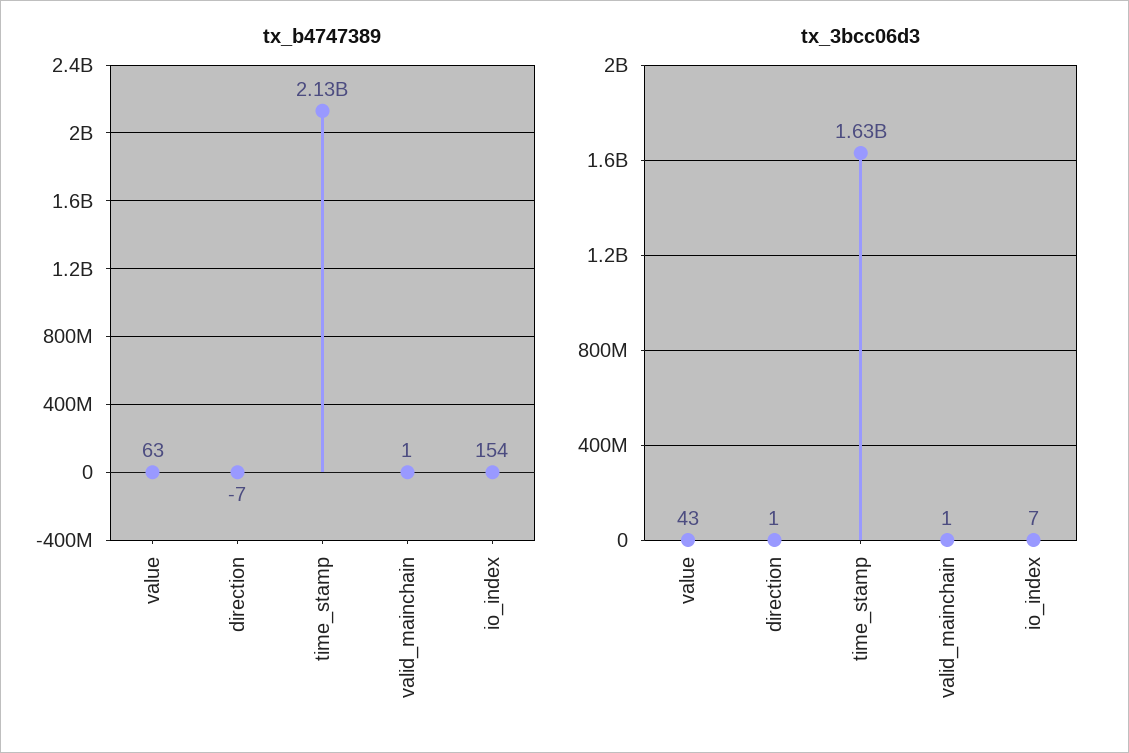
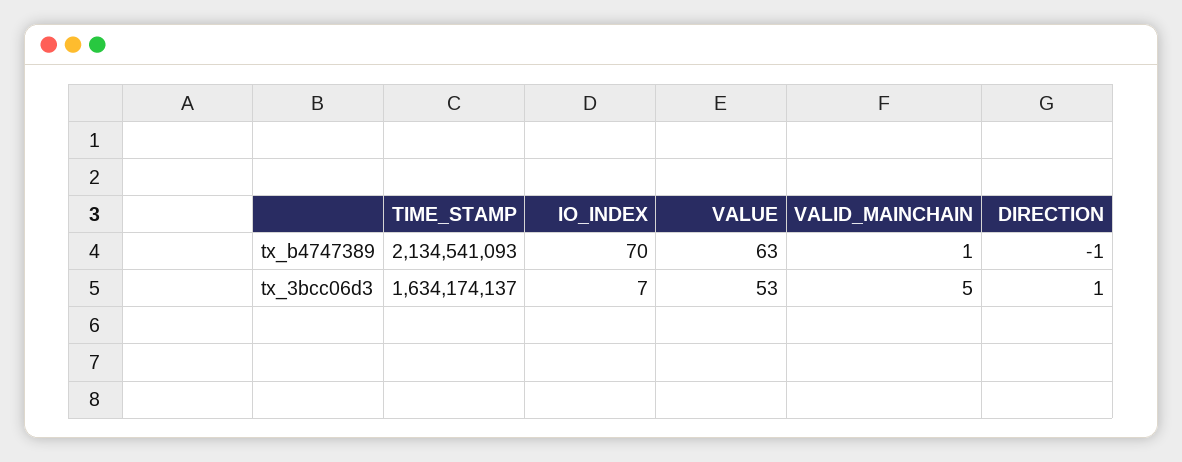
  {
    "tx_b4747389": {
      "value": 63,
-     "direction": -7,
+     "direction": -1,
      "time_stamp": 2134541093,
      "valid_mainchain": 1,
-     "io_index": 154
+     "io_index": 70
    },
    "tx_3bcc06d3": {
-     "value": 43,
+     "value": 53,
      "direction": 1,
      "time_stamp": 1634174137,
-     "valid_mainchain": 1,
+     "valid_mainchain": 5,
      "io_index": 7
    }
  }

